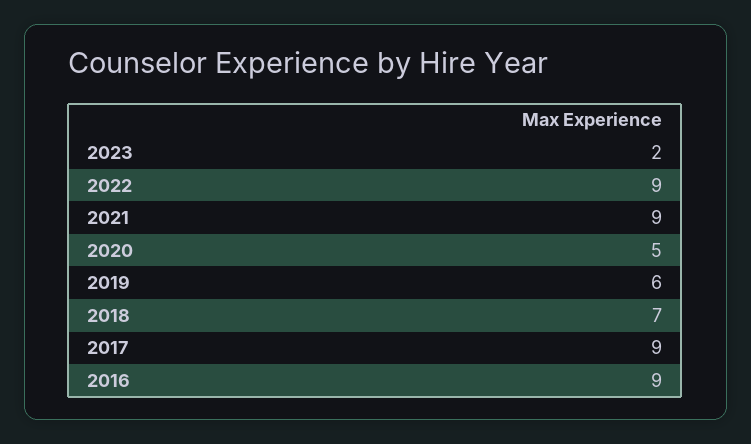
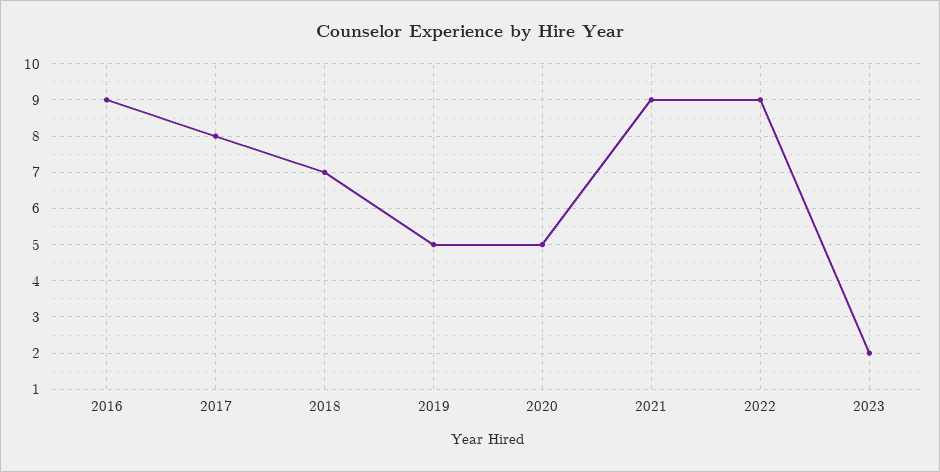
  {
    "2023": 2,
    "2022": 9,
    "2021": 9,
    "2020": 5,
-   "2019": 6,
+   "2019": 5,
    "2018": 7,
-   "2017": 9,
+   "2017": 8,
    "2016": 9
  }

